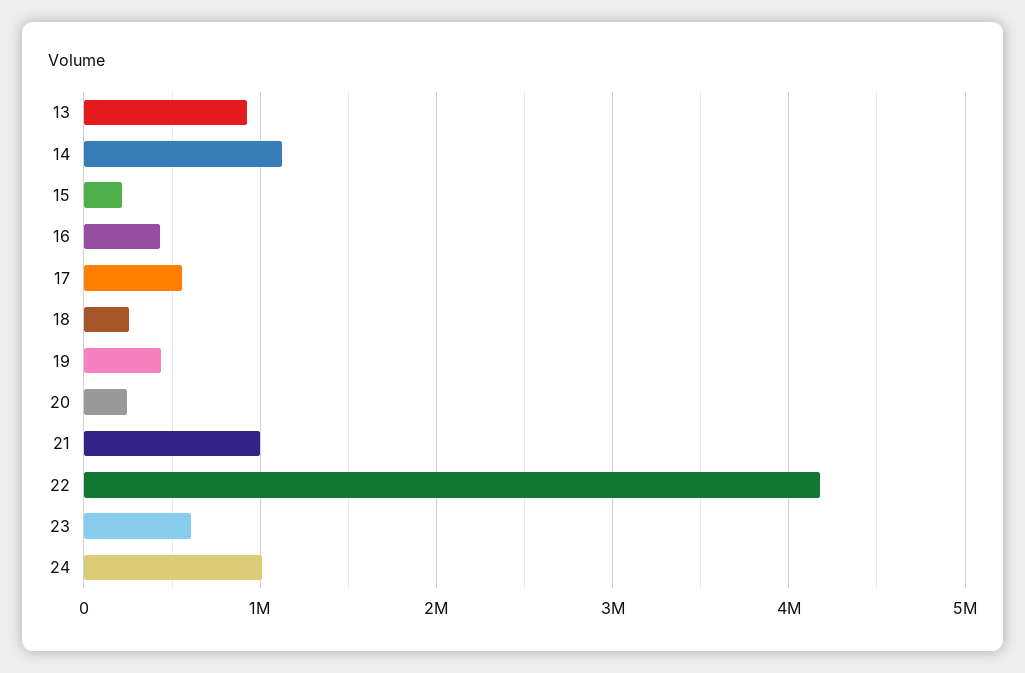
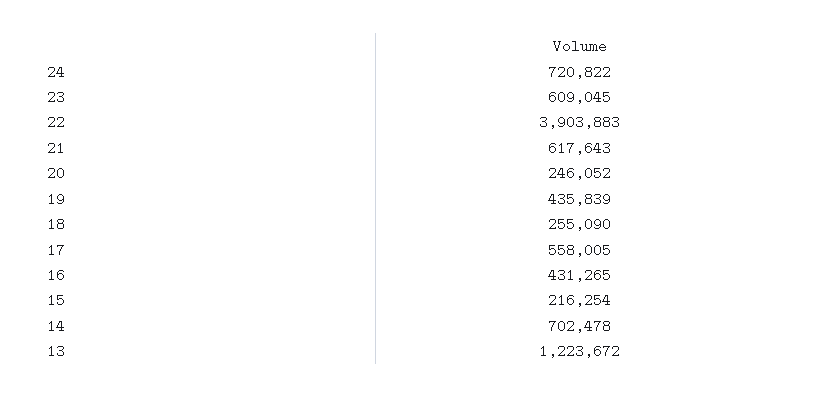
  {
-   "13": 900000,
+   "13": 1223672,
-   "14": 1100000,
+   "14": 702478,
    "15": 216254,
    "16": 431265,
    "17": 558005,
    "18": 255090,
    "19": 435839,
    "20": 246052,
-   "21": 1000000,
+   "21": 617643,
-   "22": 4200000,
+   "22": 3903883,
    "23": 609045,
-   "24": 1000000
+   "24": 720822
  }

